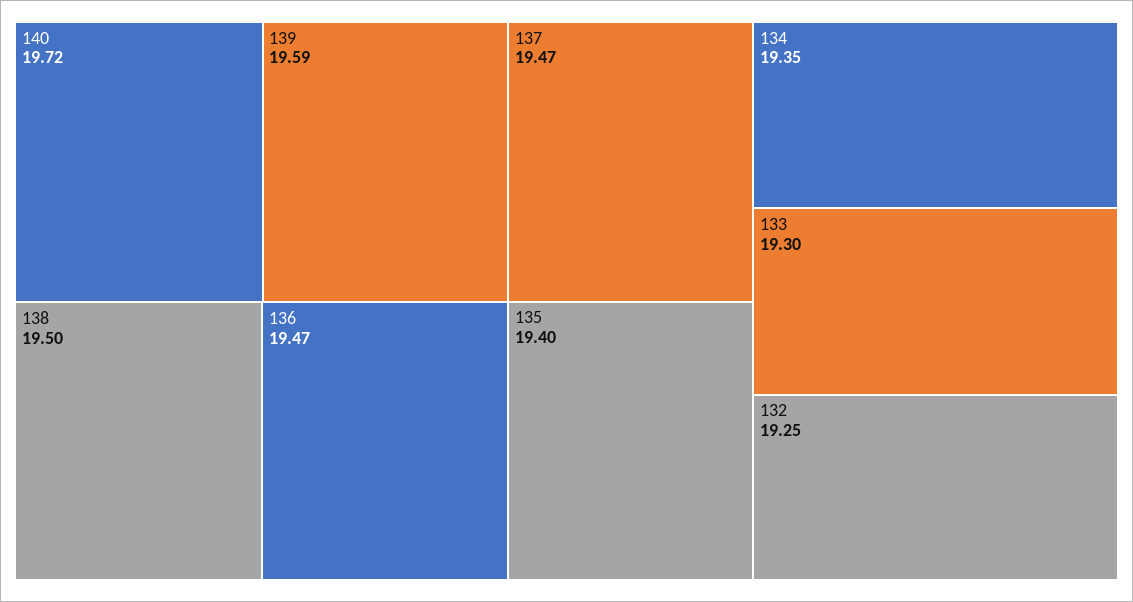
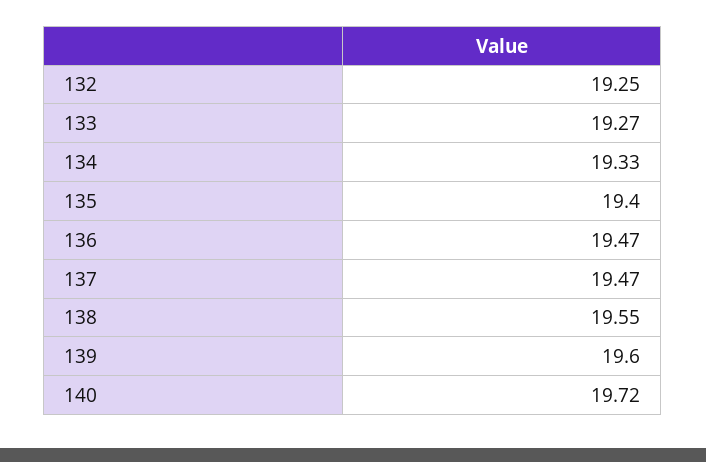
  {
    "140": 19.72,
-   "139": 19.59,
+   "139": 19.6,
-   "138": 19.5,
+   "138": 19.55,
    "136": 19.47,
    "137": 19.47,
    "135": 19.4,
-   "134": 19.35,
+   "134": 19.33,
-   "133": 19.3,
+   "133": 19.27,
    "132": 19.25
  }

